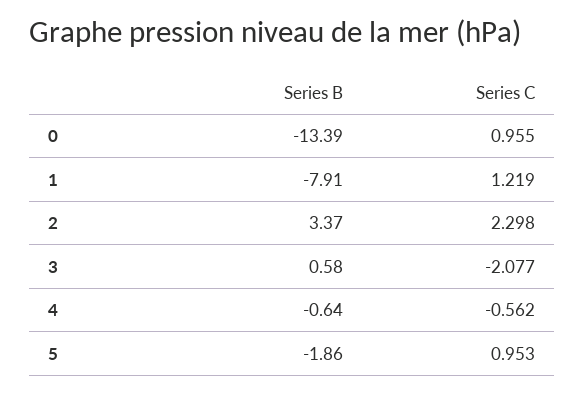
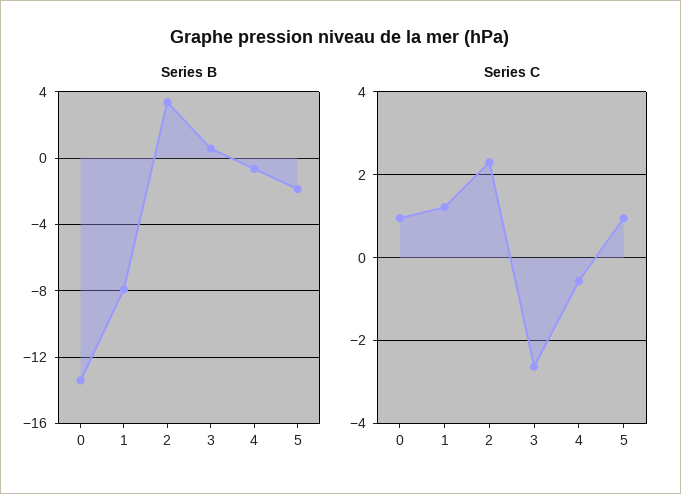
  {
    "Series B": {
      "0": -13.39,
      "1": -7.91,
      "2": 3.37,
      "3": 0.58,
      "4": -0.64,
      "5": -1.86
    },
    "Series C": {
      "0": 0.955,
      "1": 1.219,
      "2": 2.298,
-     "3": -2.077,
+     "3": -2.6,
      "4": -0.562,
      "5": 0.953
    }
  }

